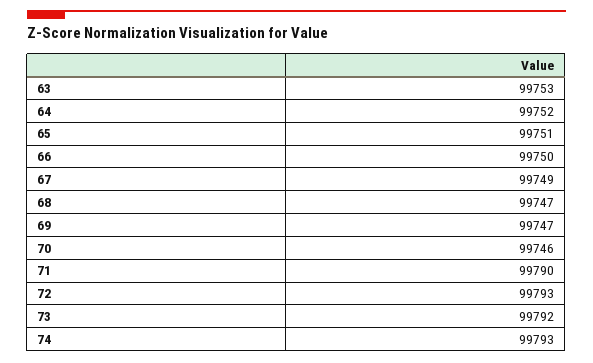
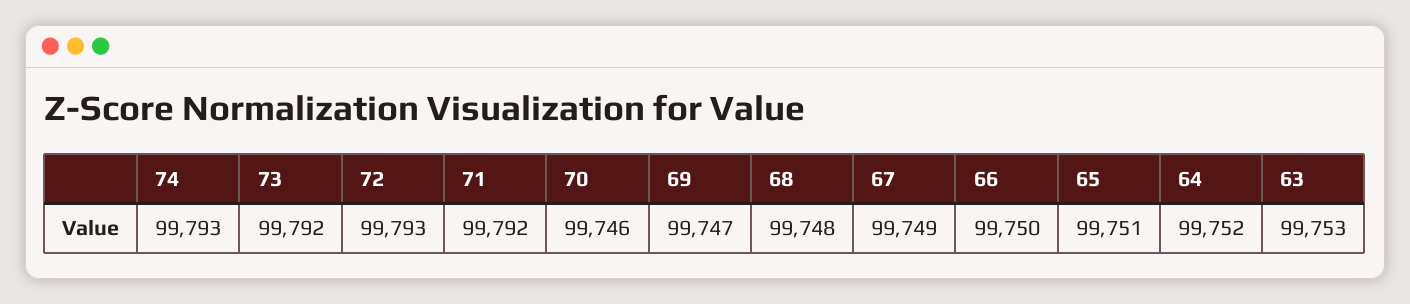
  {
    "63": 99753,
    "64": 99752,
    "65": 99751,
    "66": 99750,
    "67": 99749,
-   "68": 99747,
+   "68": 99748,
    "69": 99747,
    "70": 99746,
-   "71": 99790,
+   "71": 99792,
    "72": 99793,
    "73": 99792,
    "74": 99793
  }

